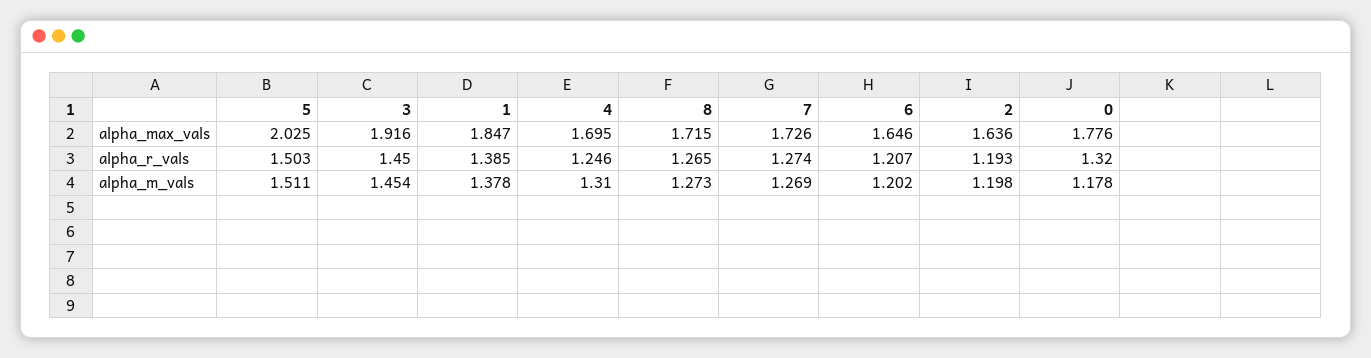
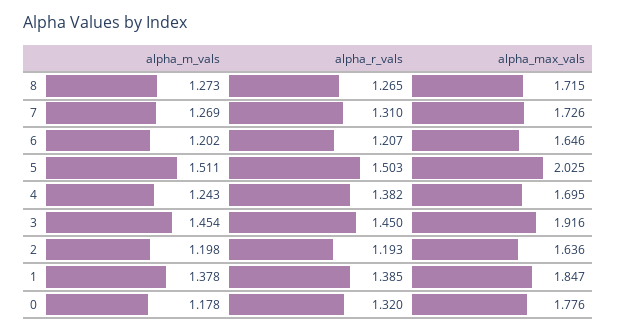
  {
    "5": {
      "alpha_max_vals": 2.025,
      "alpha_r_vals": 1.503,
      "alpha_m_vals": 1.511
    },
    "3": {
      "alpha_max_vals": 1.916,
      "alpha_r_vals": 1.45,
      "alpha_m_vals": 1.454
    },
    "1": {
      "alpha_max_vals": 1.847,
      "alpha_r_vals": 1.385,
      "alpha_m_vals": 1.378
    },
    "4": {
      "alpha_max_vals": 1.695,
-     "alpha_r_vals": 1.246,
+     "alpha_r_vals": 1.382,
-     "alpha_m_vals": 1.31
+     "alpha_m_vals": 1.243
    },
    "8": {
      "alpha_max_vals": 1.715,
      "alpha_r_vals": 1.265,
      "alpha_m_vals": 1.273
    },
    "7": {
      "alpha_max_vals": 1.726,
-     "alpha_r_vals": 1.274,
+     "alpha_r_vals": 1.31,
      "alpha_m_vals": 1.269
    },
    "6": {
      "alpha_max_vals": 1.646,
      "alpha_r_vals": 1.207,
      "alpha_m_vals": 1.202
    },
    "2": {
      "alpha_max_vals": 1.636,
      "alpha_r_vals": 1.193,
      "alpha_m_vals": 1.198
    },
    "0": {
      "alpha_max_vals": 1.776,
      "alpha_r_vals": 1.32,
      "alpha_m_vals": 1.178
    }
  }

